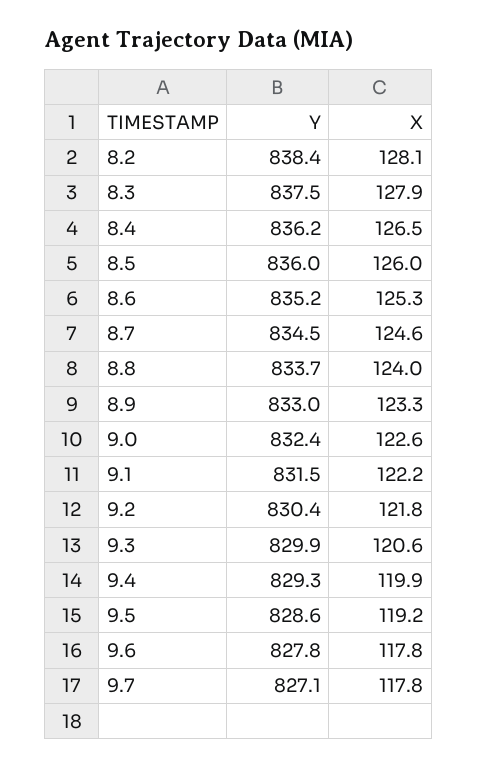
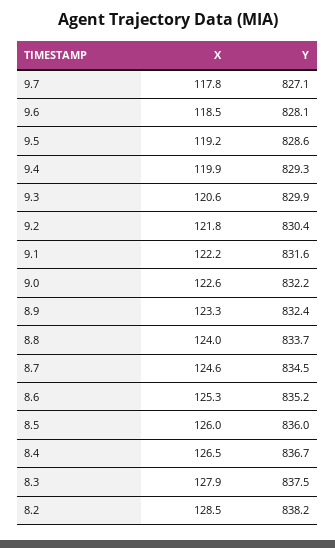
  {
    "Y": {
-     "8.2": 838.4,
+     "8.2": 838.2,
      "8.3": 837.5,
-     "8.4": 836.2,
+     "8.4": 836.7,
      "8.5": 836,
      "8.6": 835.2,
      "8.7": 834.5,
      "8.8": 833.7,
-     "8.9": 833,
+     "8.9": 832.4,
-     "9.0": 832.4,
+     "9.0": 832.2,
-     "9.1": 831.5,
+     "9.1": 831.6,
      "9.2": 830.4,
      "9.3": 829.9,
      "9.4": 829.3,
      "9.5": 828.6,
-     "9.6": 827.8,
+     "9.6": 828.1,
      "9.7": 827.1
    },
    "X": {
-     "8.2": 128.1,
+     "8.2": 128.5,
      "8.3": 127.9,
      "8.4": 126.5,
      "8.5": 126,
      "8.6": 125.3,
      "8.7": 124.6,
      "8.8": 124,
      "8.9": 123.3,
      "9.0": 122.6,
      "9.1": 122.2,
      "9.2": 121.8,
      "9.3": 120.6,
      "9.4": 119.9,
      "9.5": 119.2,
-     "9.6": 117.8,
+     "9.6": 118.5,
      "9.7": 117.8
    }
  }

